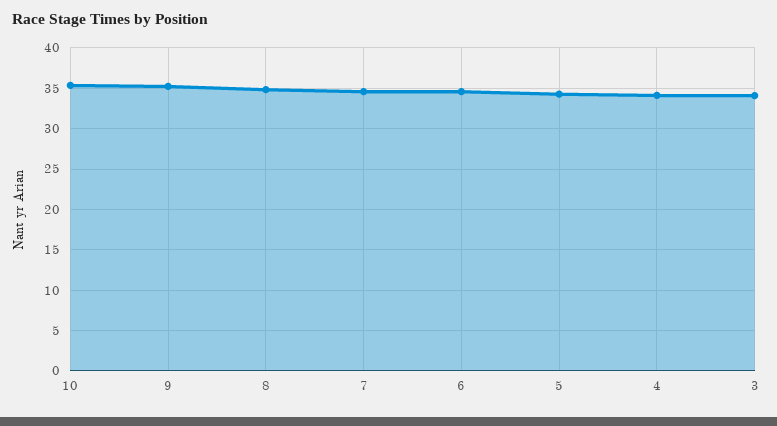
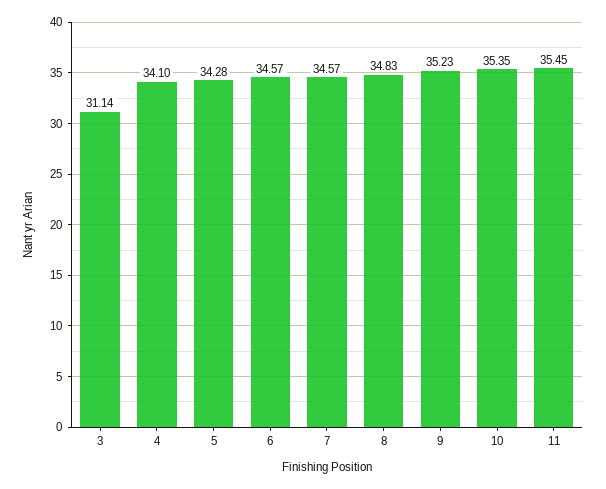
  {
    "10": 35.35,
    "9": 35.23,
    "8": 34.83,
    "7": 34.57,
    "6": 34.57,
    "5": 34.28,
    "4": 34.1,
-   "3": 34
+   "3": 31.14,
+   "11": 35.45
  }

